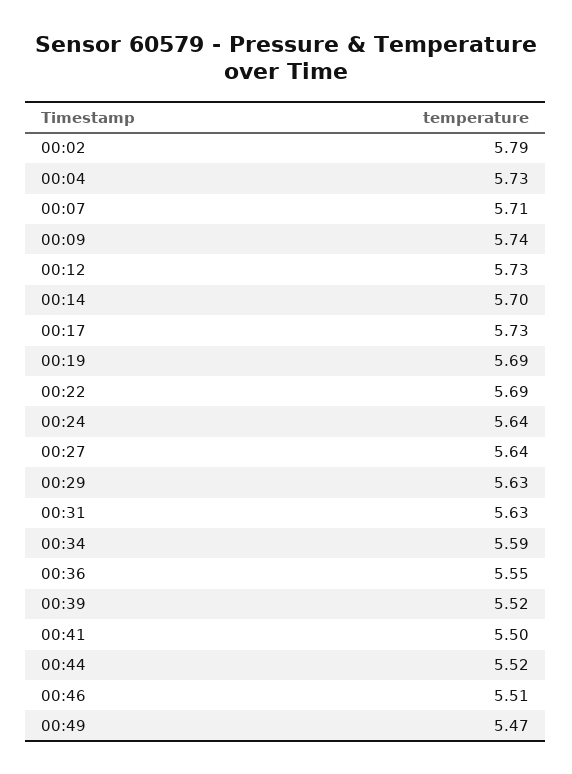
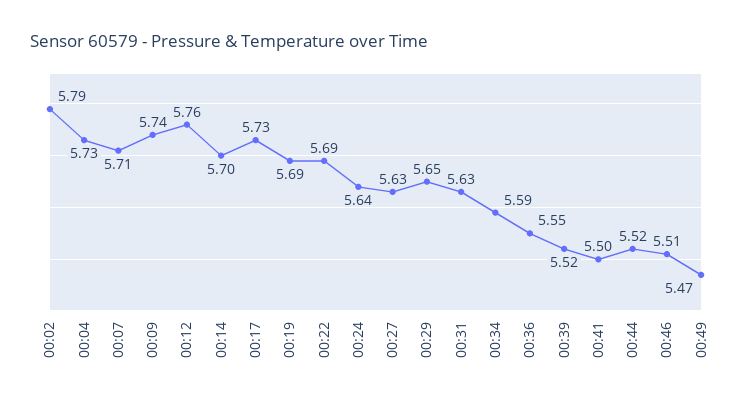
  {
    "00:02": 5.79,
    "00:04": 5.73,
    "00:07": 5.71,
    "00:09": 5.74,
-   "00:12": 5.73,
+   "00:12": 5.76,
    "00:14": 5.7,
    "00:17": 5.73,
    "00:19": 5.69,
    "00:22": 5.69,
    "00:24": 5.64,
-   "00:27": 5.64,
+   "00:27": 5.63,
-   "00:29": 5.63,
+   "00:29": 5.65,
    "00:31": 5.63,
    "00:34": 5.59,
    "00:36": 5.55,
    "00:39": 5.52,
    "00:41": 5.5,
    "00:44": 5.52,
    "00:46": 5.51,
    "00:49": 5.47
  }

